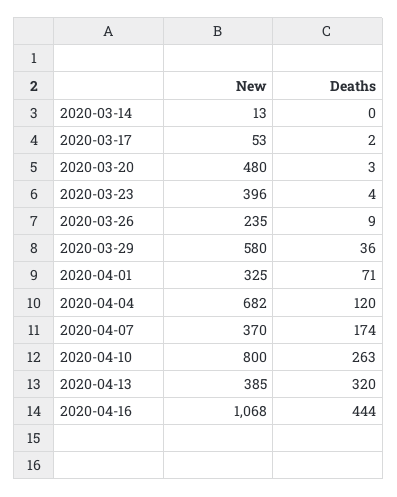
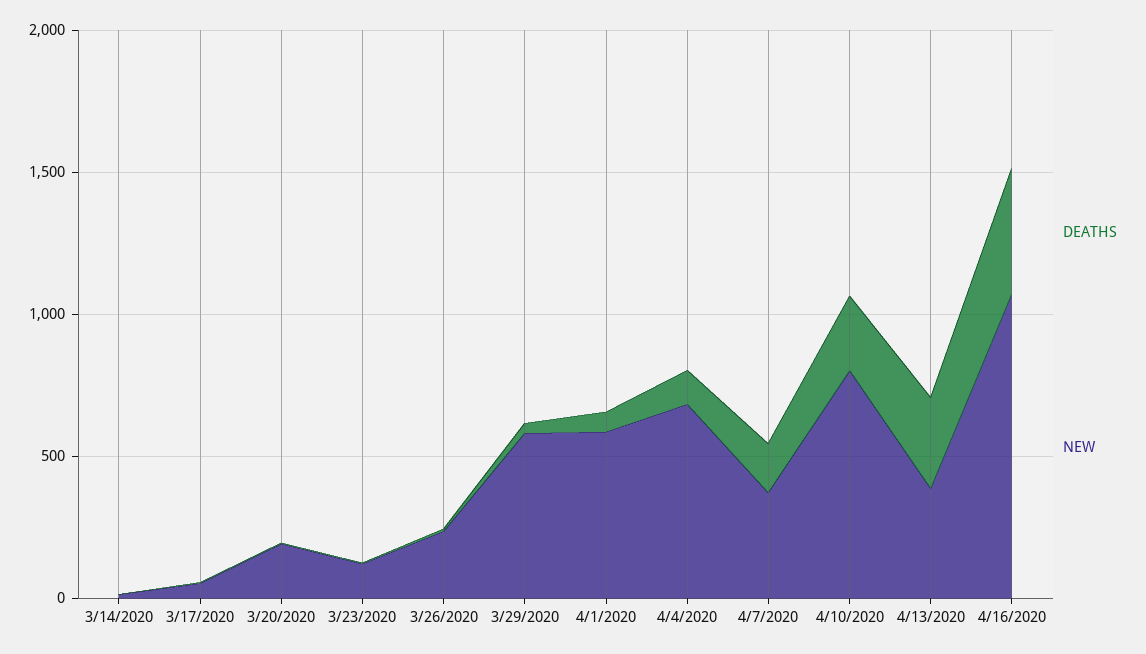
  {
    "New": {
      "2020-03-14": 13,
      "2020-03-17": 53,
-     "2020-03-20": 480,
+     "2020-03-20": 200,
-     "2020-03-23": 396,
+     "2020-03-23": 100,
      "2020-03-26": 235,
      "2020-03-29": 580,
-     "2020-04-01": 325,
+     "2020-04-01": 600,
      "2020-04-04": 682,
      "2020-04-07": 370,
      "2020-04-10": 800,
      "2020-04-13": 385,
      "2020-04-16": 1068
    },
    "Deaths": {
      "2020-03-14": 0,
      "2020-03-17": 2,
      "2020-03-20": 3,
      "2020-03-23": 4,
      "2020-03-26": 9,
      "2020-03-29": 36,
      "2020-04-01": 71,
      "2020-04-04": 120,
      "2020-04-07": 174,
      "2020-04-10": 263,
      "2020-04-13": 320,
      "2020-04-16": 444
    }
  }

